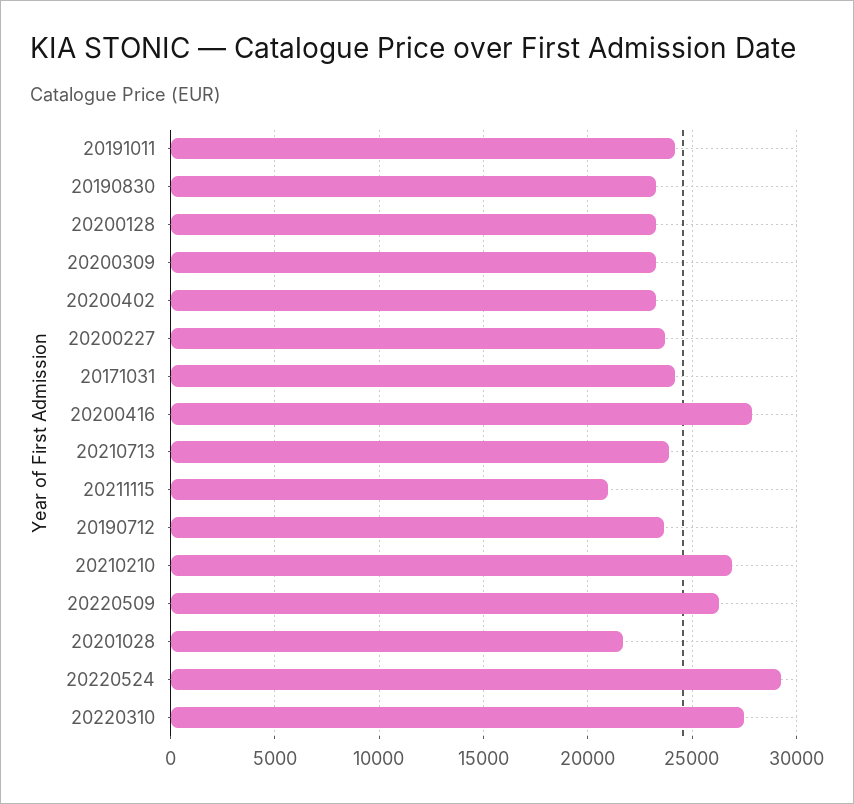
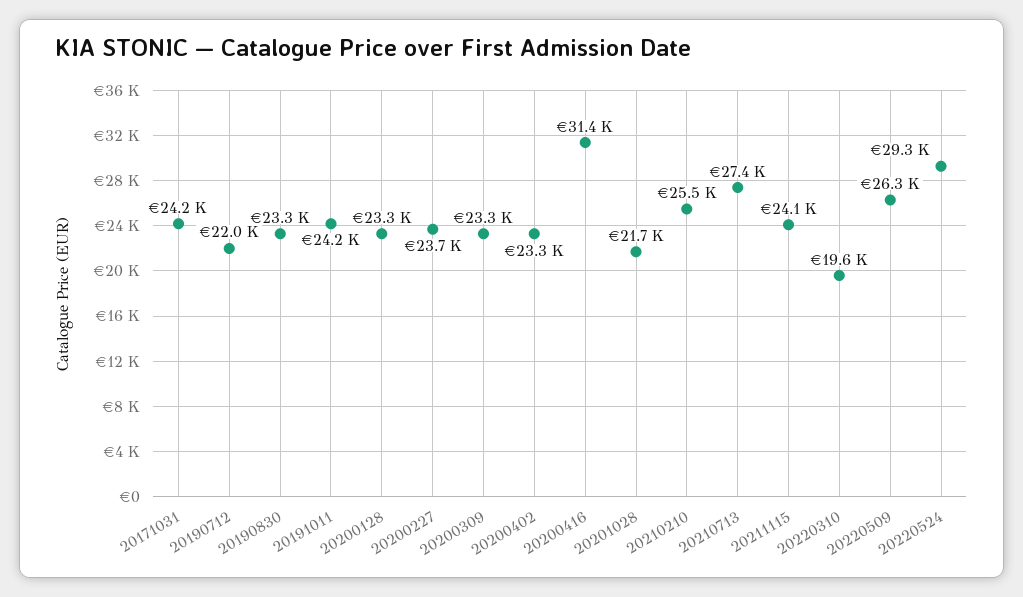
  {
    "20191011": 24200,
    "20190830": 23300,
    "20200128": 23300,
    "20200309": 23300,
    "20200402": 23300,
    "20200227": 23700,
    "20171031": 24200,
-   "20200416": 28000,
+   "20200416": 31400,
-   "20210713": 24000,
+   "20210713": 27400,
-   "20211115": 21000,
+   "20211115": 24100,
-   "20190712": 23500,
+   "20190712": 22000,
-   "20210210": 27000,
+   "20210210": 25500,
    "20220509": 26300,
    "20201028": 21700,
    "20220524": 29300,
-   "20220310": 27500
+   "20220310": 19600
  }

